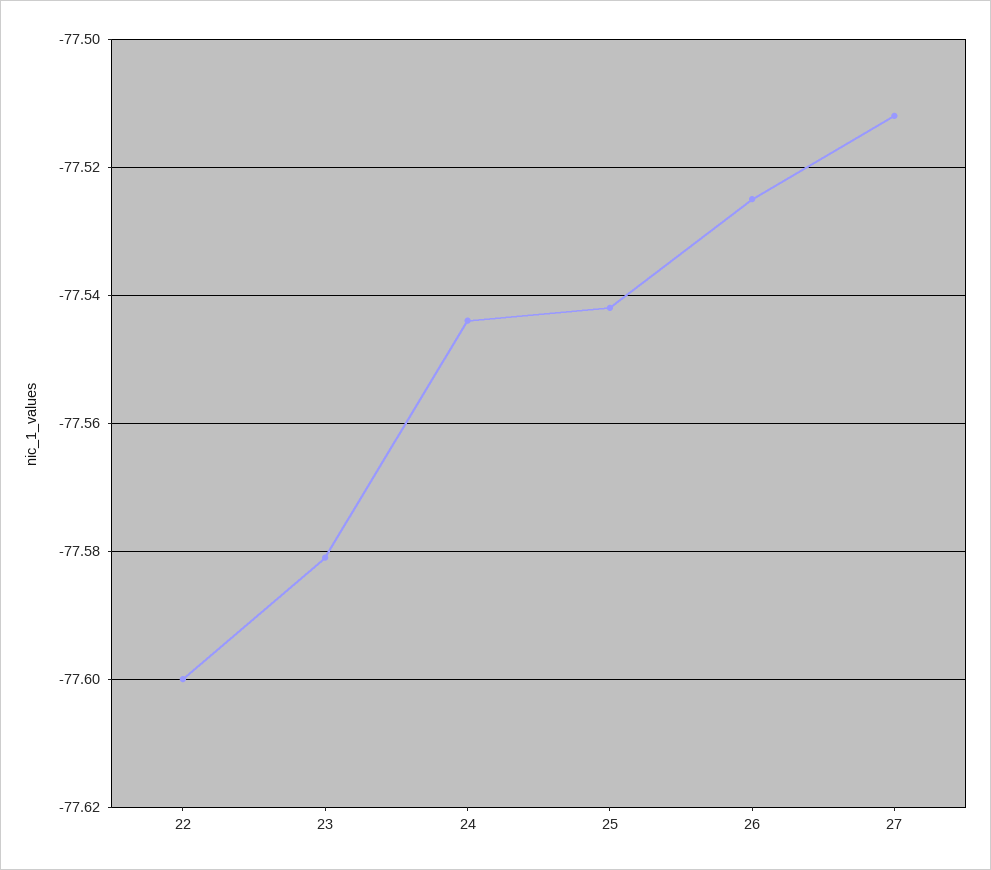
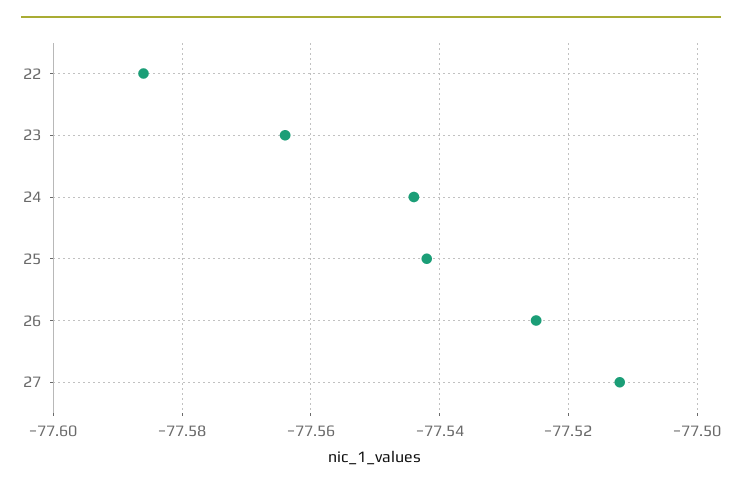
  {
-   "22": -77.6,
+   "22": -77.585,
-   "23": -77.58,
+   "23": -77.565,
    "24": -77.545,
    "25": -77.54,
    "26": -77.525,
    "27": -77.51
  }

